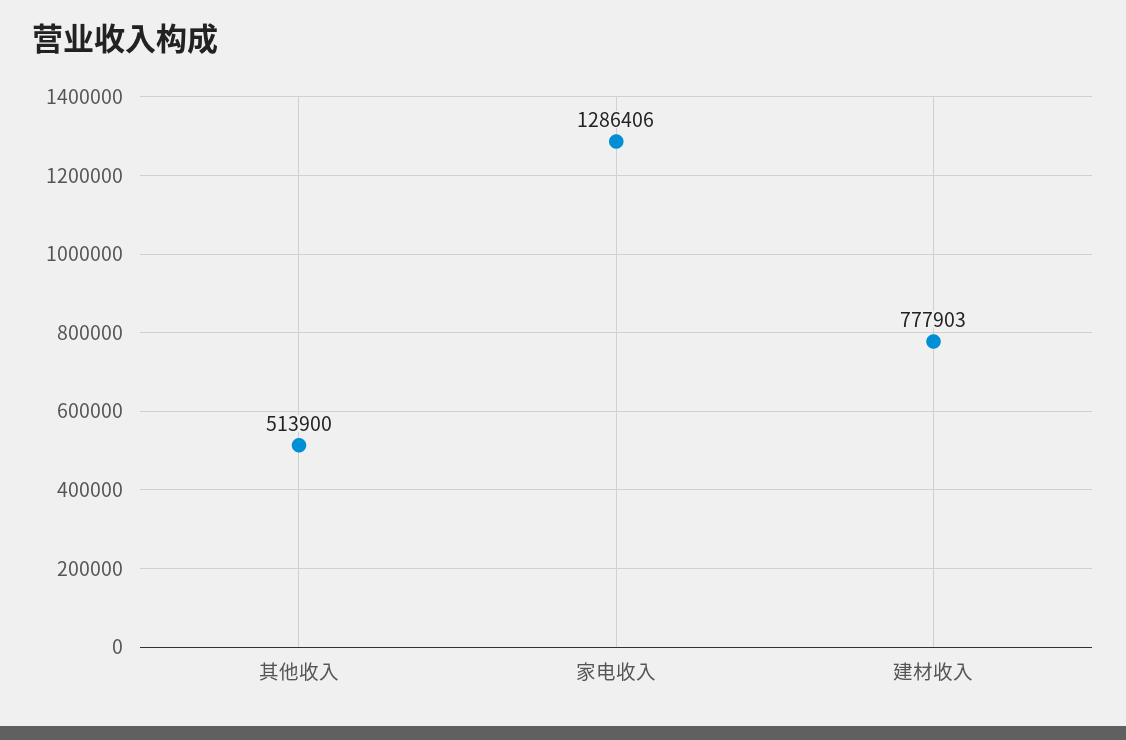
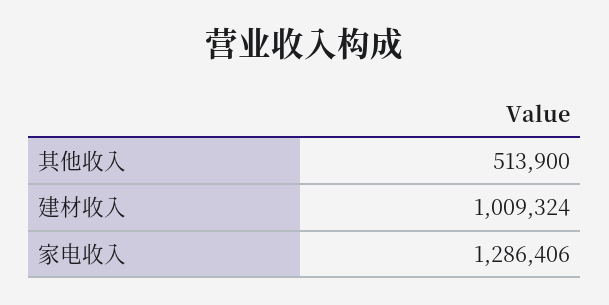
  {
    "其他收入": 513900,
    "家电收入": 1286406,
-   "建材收入": 777903
+   "建材收入": 1009324
  }

